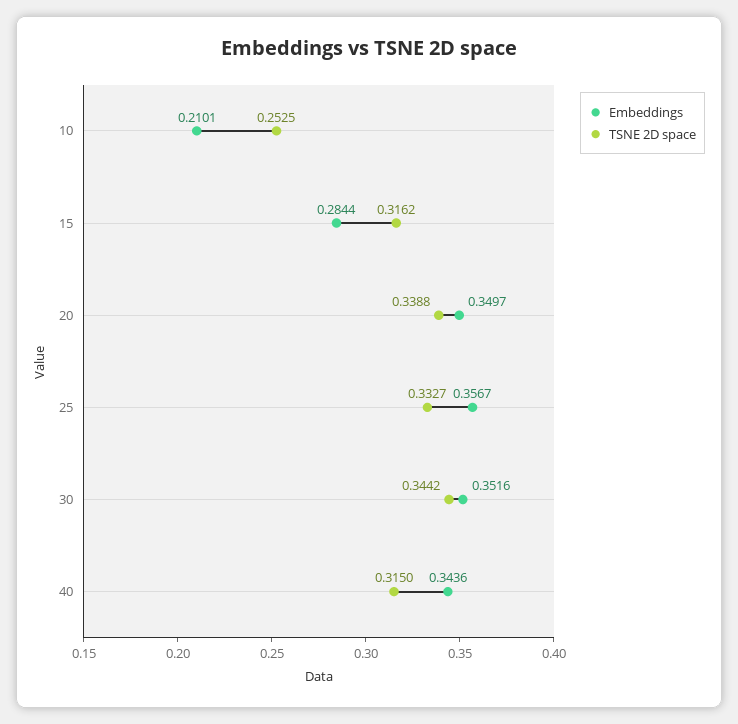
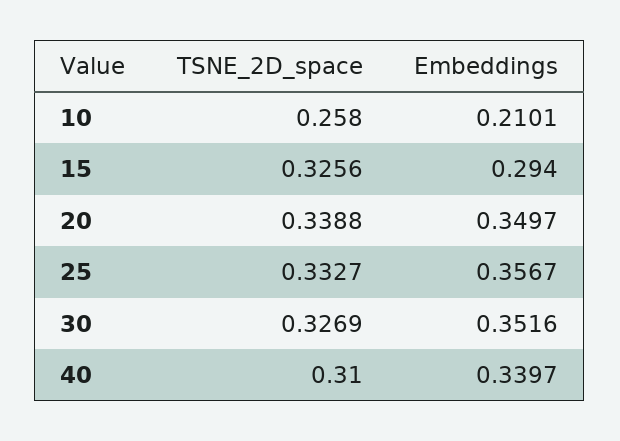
  {
    "Embeddings": {
      "10": 0.2101,
-     "15": 0.2844,
+     "15": 0.294,
      "20": 0.3497,
      "25": 0.3567,
      "30": 0.3516,
-     "40": 0.3436
+     "40": 0.3397
    },
    "TSNE 2D space": {
-     "10": 0.2525,
+     "10": 0.258,
-     "15": 0.3162,
+     "15": 0.3256,
      "20": 0.3388,
      "25": 0.3327,
-     "30": 0.3442,
+     "30": 0.3269,
-     "40": 0.315
+     "40": 0.31
    }
  }

